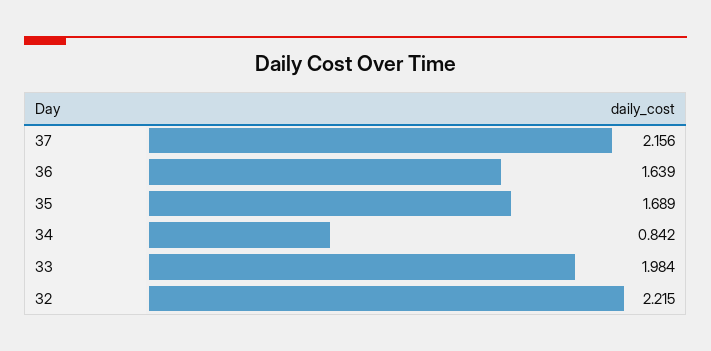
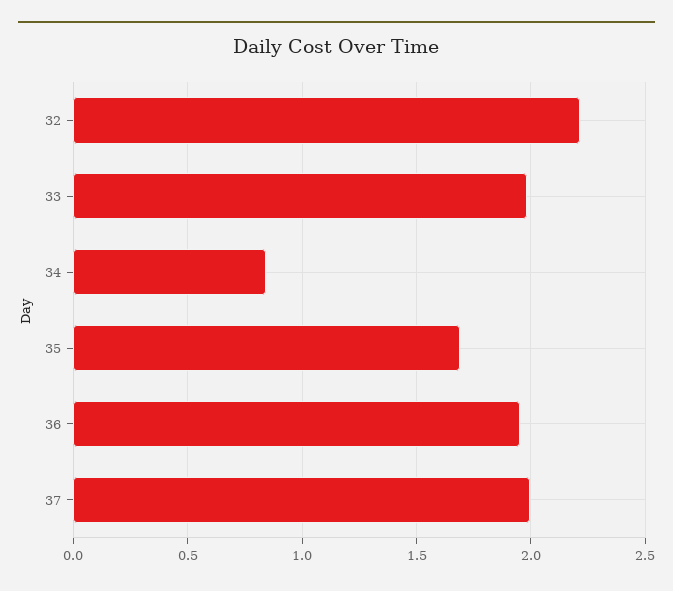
  {
-   "37": 2.156,
+   "37": 2,
-   "36": 1.639,
+   "36": 1.95,
    "35": 1.689,
    "34": 0.842,
    "33": 1.984,
    "32": 2.215
  }

